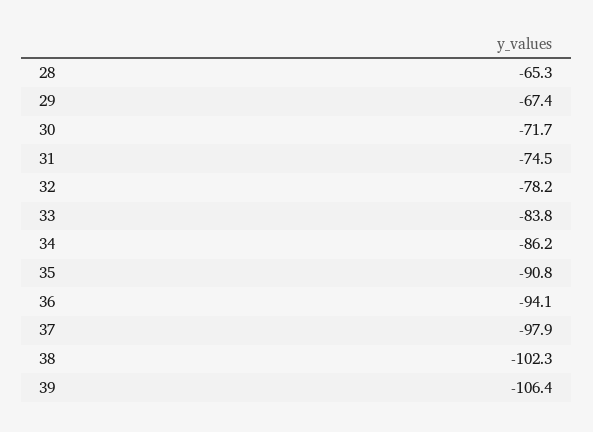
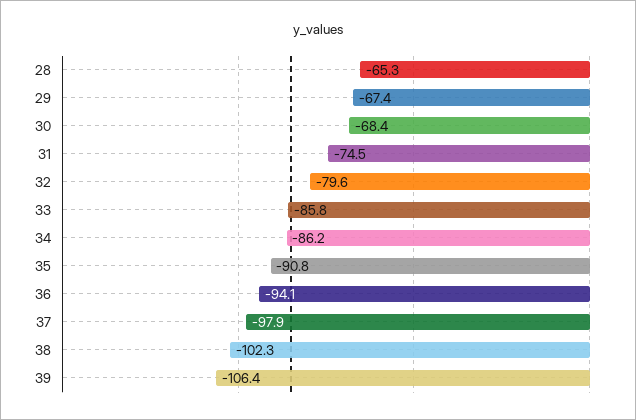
  {
    "28": -65.3,
    "29": -67.4,
-   "30": -71.7,
+   "30": -68.4,
    "31": -74.5,
-   "32": -78.2,
+   "32": -79.6,
-   "33": -83.8,
+   "33": -85.8,
    "34": -86.2,
    "35": -90.8,
    "36": -94.1,
    "37": -97.9,
    "38": -102.3,
    "39": -106.4
  }

